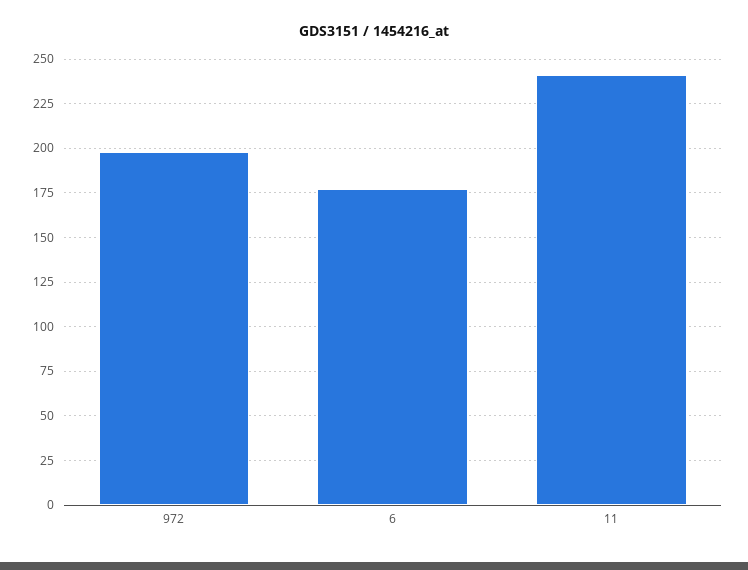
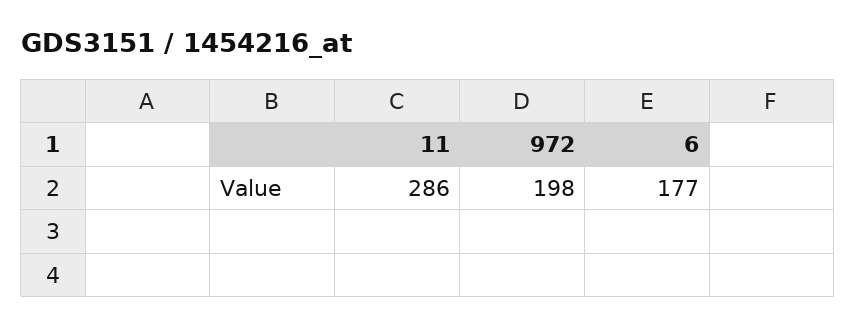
  {
    "972": 198,
    "6": 177,
-   "11": 240
+   "11": 286
  }

